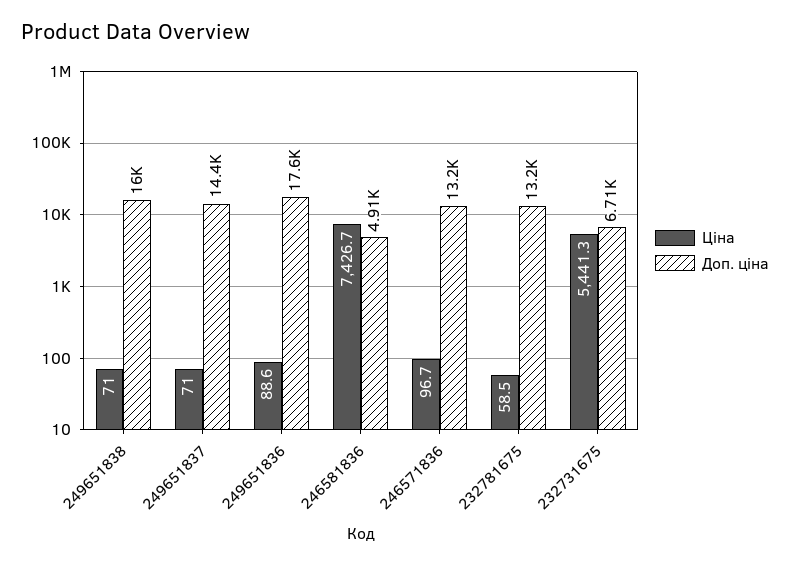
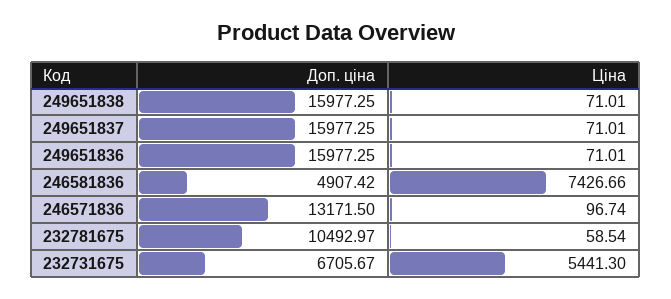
  {
    "Ціна": {
      "249651838": 71.01,
      "249651837": 71.01,
-     "249651836": 88.6,
+     "249651836": 71.01,
      "246581836": 7426.66,
      "246571836": 96.74,
      "232781675": 58.54,
      "232731675": 5441.3
    },
    "Доп. ціна": {
      "249651838": 15977.25,
-     "249651837": 14400,
+     "249651837": 15977.25,
-     "249651836": 17600,
+     "249651836": 15977.25,
      "246581836": 4907.42,
      "246571836": 13171.5,
-     "232781675": 13200,
+     "232781675": 10492.97,
      "232731675": 6705.67
    }
  }

